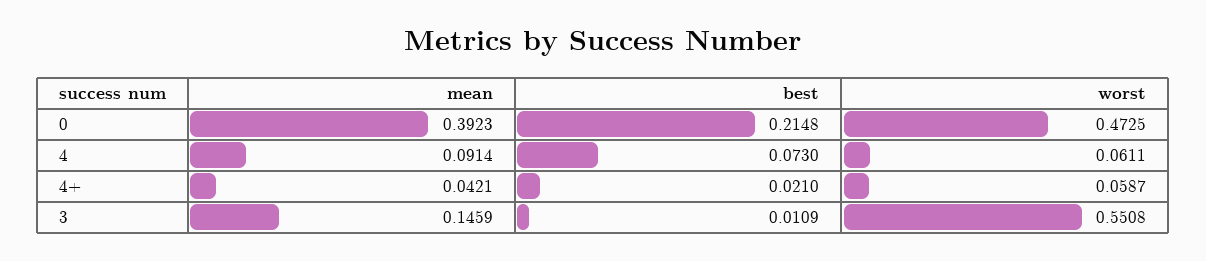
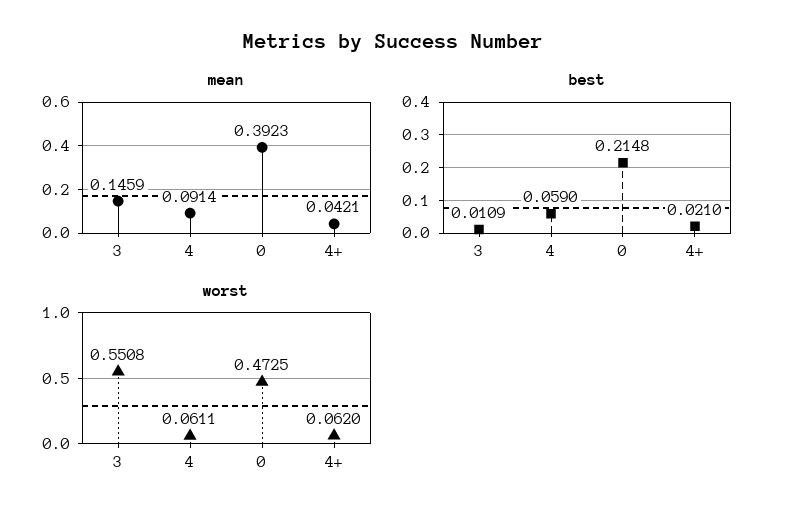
  {
    "mean": {
      "0": 0.3923,
      "4": 0.0914,
      "4+": 0.0421,
      "3": 0.1459
    },
    "best": {
      "0": 0.2148,
-     "4": 0.073,
+     "4": 0.059,
      "4+": 0.021,
      "3": 0.0109
    },
    "worst": {
      "0": 0.4725,
      "4": 0.0611,
-     "4+": 0.0587,
+     "4+": 0.062,
      "3": 0.5508
    }
  }

